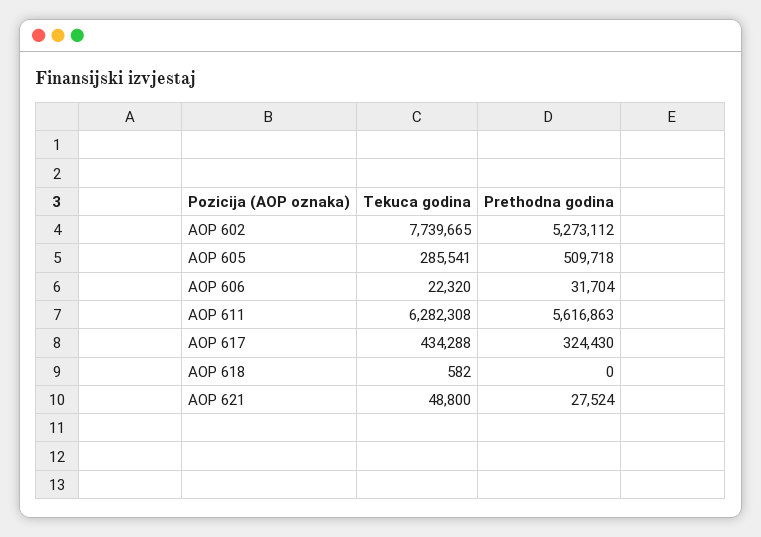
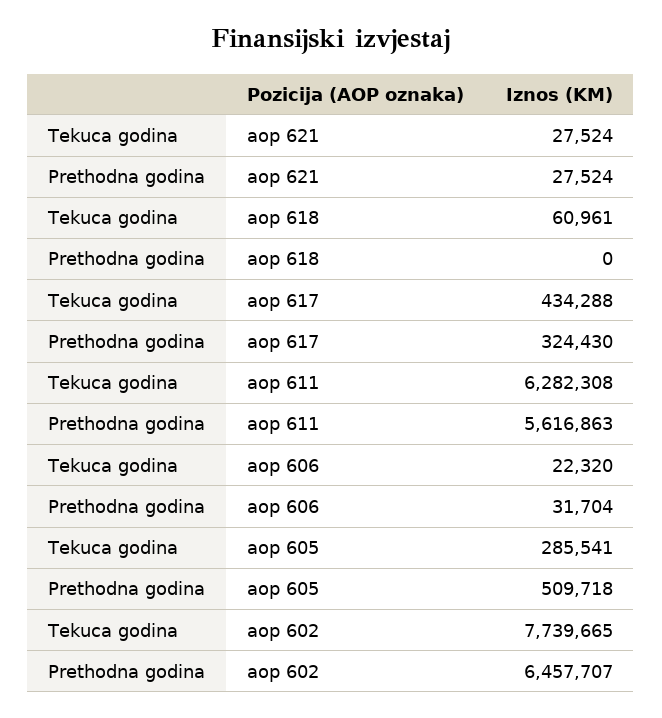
  {
    "Tekuca godina": {
      "AOP 602": 7739665,
      "AOP 605": 285541,
      "AOP 606": 22320,
      "AOP 611": 6282308,
      "AOP 617": 434288,
-     "AOP 618": 582,
+     "AOP 618": 60961,
-     "AOP 621": 48800
+     "AOP 621": 27524
    },
    "Prethodna godina": {
-     "AOP 602": 5273112,
+     "AOP 602": 6457707,
      "AOP 605": 509718,
      "AOP 606": 31704,
      "AOP 611": 5616863,
      "AOP 617": 324430,
      "AOP 618": 0,
      "AOP 621": 27524
    }
  }

